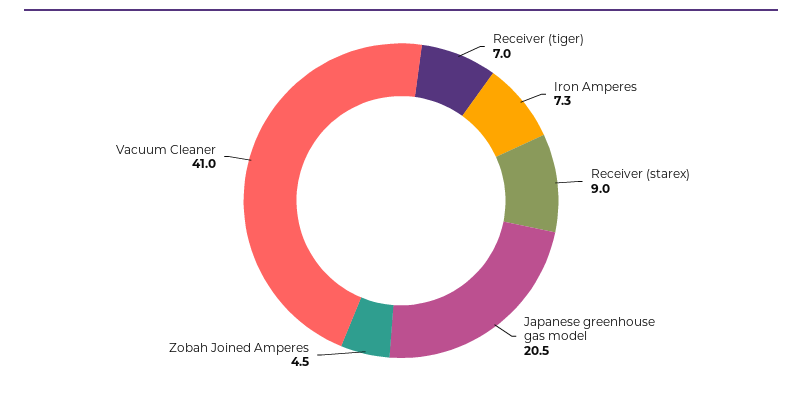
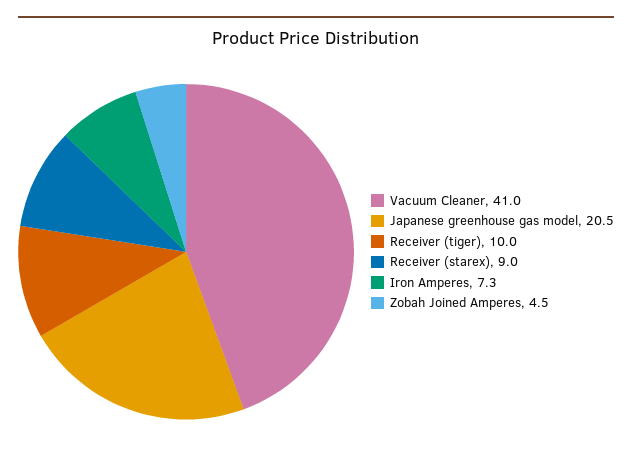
  {
-   "Receiver (tiger)": 7,
+   "Receiver (tiger)": 10,
    "Iron Amperes": 7.3,
    "Receiver (starex)": 9,
    "Japanese greenhouse gas model": 20.5,
    "Zobah Joined Amperes": 4.5,
    "Vacuum Cleaner": 41
  }

